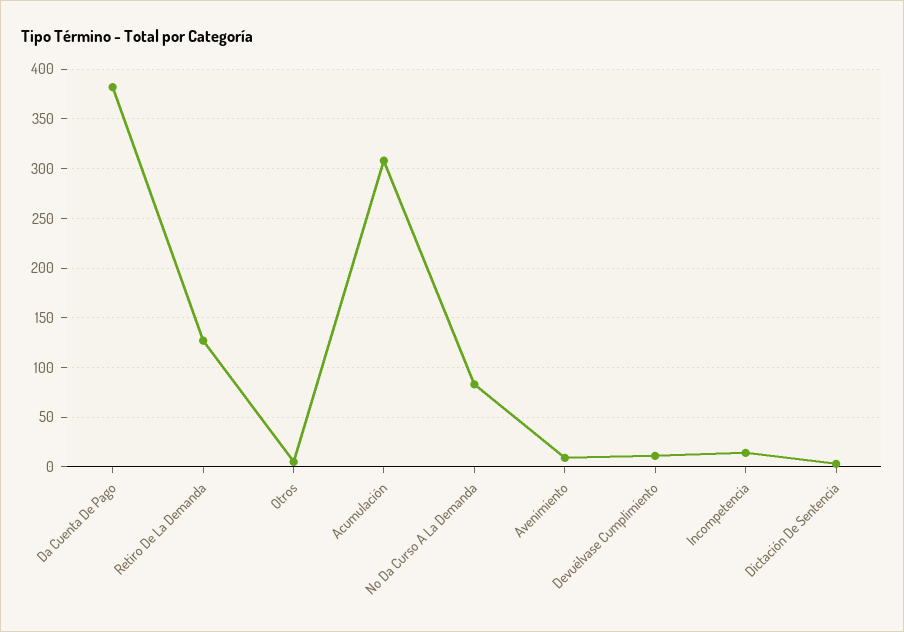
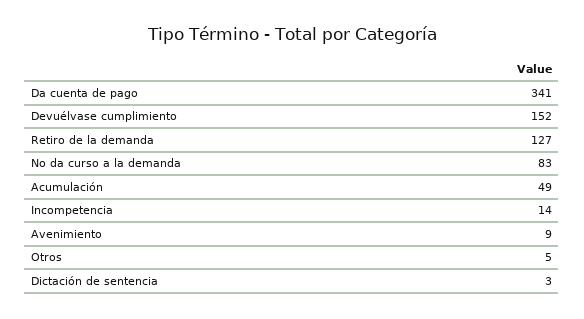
  {
-   "Da Cuenta De Pago": 380,
+   "Da Cuenta De Pago": 341,
    "Retiro De La Demanda": 127,
    "Otros": 5,
-   "Acumulación": 310,
+   "Acumulación": 49,
    "No Da Curso A La Demanda": 83,
    "Avenimiento": 9,
-   "Devuélvase Cumplimiento": 10,
+   "Devuélvase Cumplimiento": 152,
    "Incompetencia": 14,
    "Dictación De Sentencia": 3
  }

